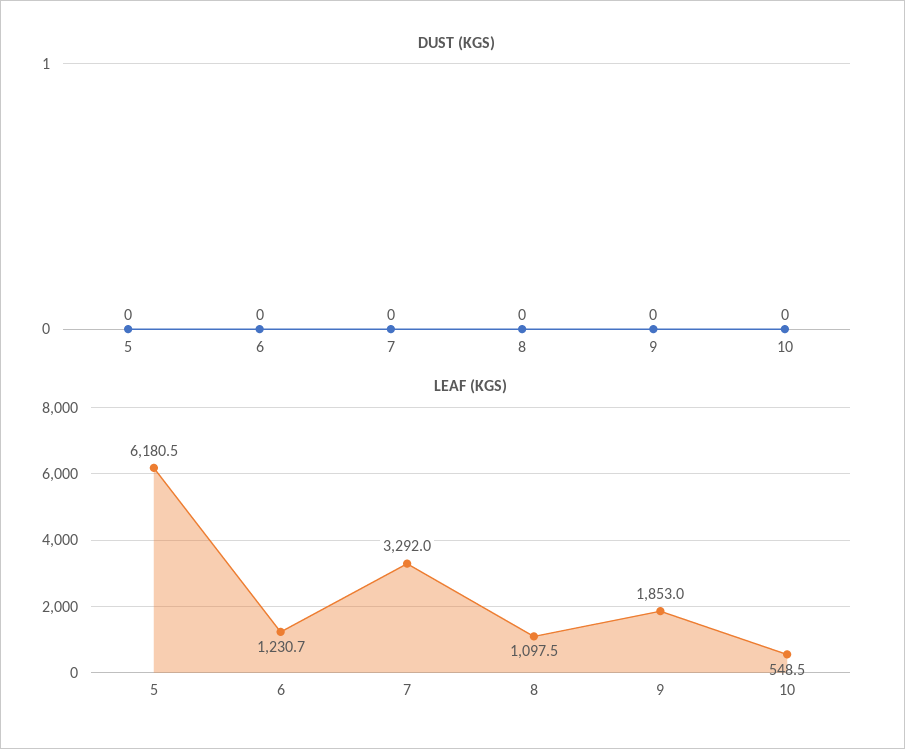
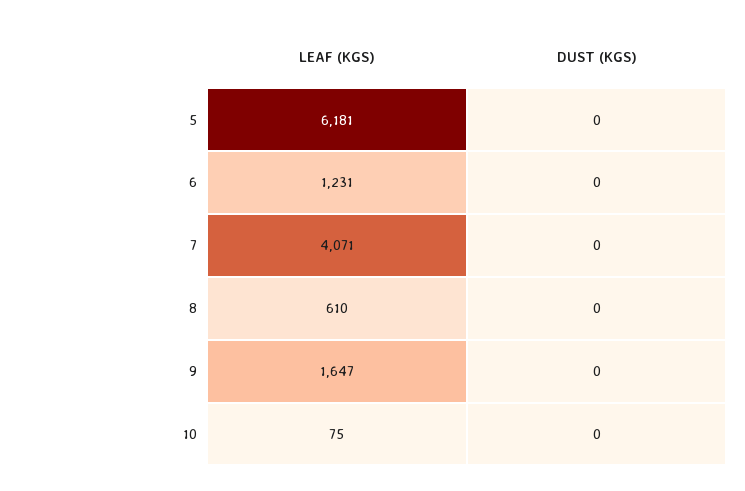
  {
    "DUST (KGS)": {
      "5": 0,
      "6": 0,
      "7": 0,
      "8": 0,
      "9": 0,
      "10": 0
    },
    "LEAF (KGS)": {
      "5": 6180.5,
      "6": 1230.7,
-     "7": 3292,
+     "7": 4071,
-     "8": 1097.5,
+     "8": 610,
-     "9": 1853,
+     "9": 1647,
-     "10": 548.5
+     "10": 75
    }
  }

